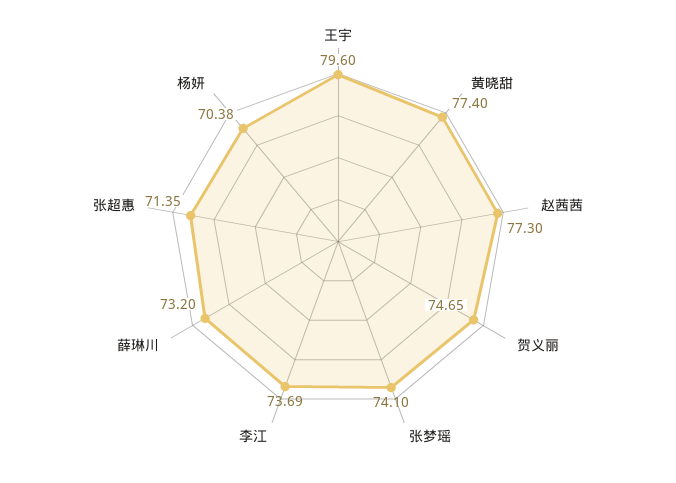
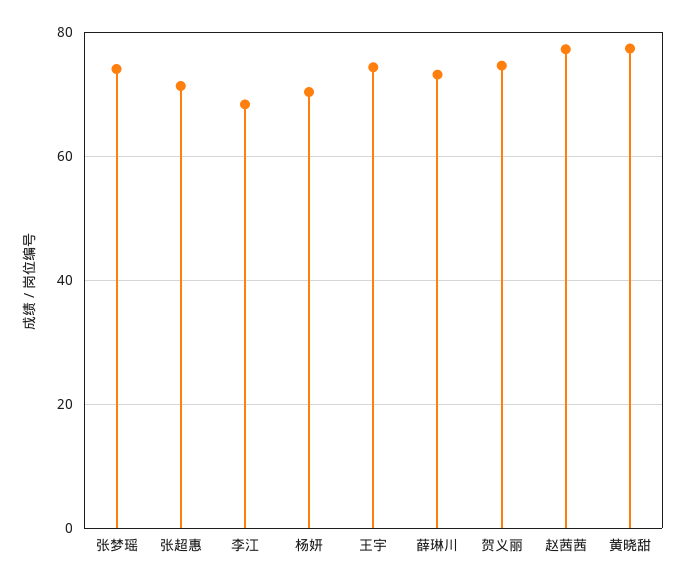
  {
-   "王宇": 79.6,
+   "王宇": 74,
    "黄晓甜": 77.4,
    "赵茜茜": 77.3,
    "贺义丽": 74.65,
    "张梦瑶": 74.1,
-   "李江": 73.69,
+   "李江": 68,
    "薛琳川": 73.2,
    "张超惠": 71.35,
    "杨妍": 70.38
  }

